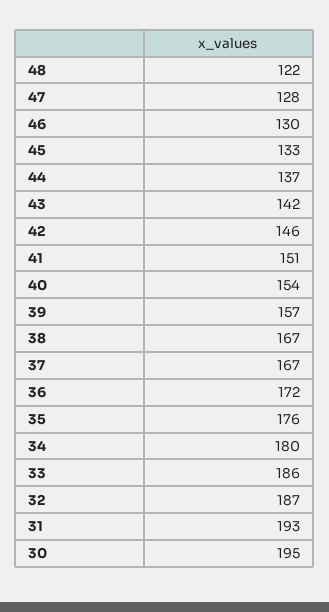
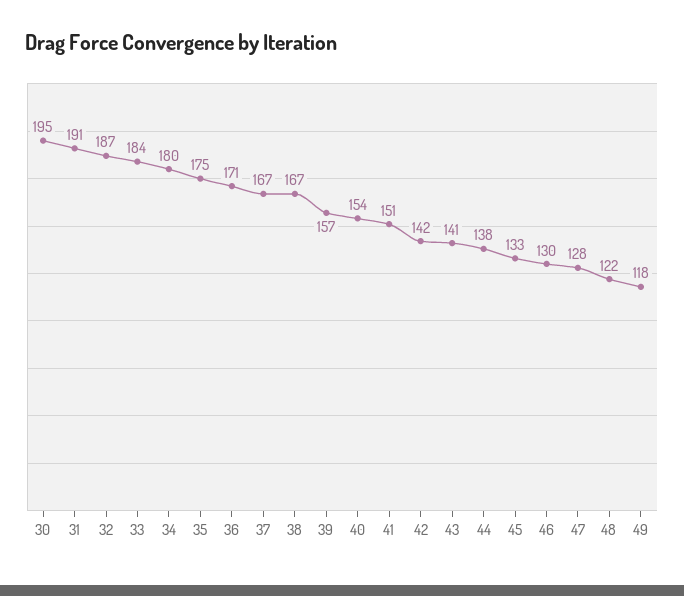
  {
    "48": 122,
    "47": 128,
    "46": 130,
    "45": 133,
-   "44": 137,
+   "44": 138,
-   "43": 142,
+   "43": 141,
-   "42": 146,
+   "42": 142,
    "41": 151,
    "40": 154,
    "39": 157,
    "38": 167,
    "37": 167,
-   "36": 172,
+   "36": 171,
-   "35": 176,
+   "35": 175,
    "34": 180,
-   "33": 186,
+   "33": 184,
    "32": 187,
-   "31": 193,
+   "31": 191,
-   "30": 195
+   "30": 195,
+   "49": 118
  }

